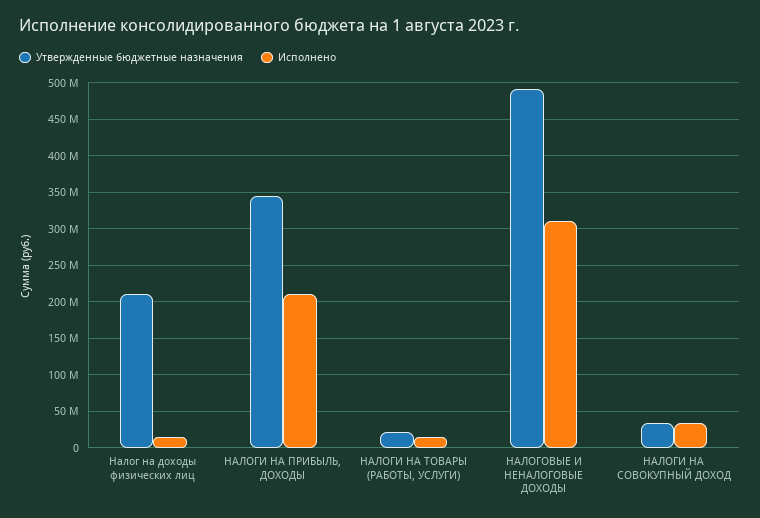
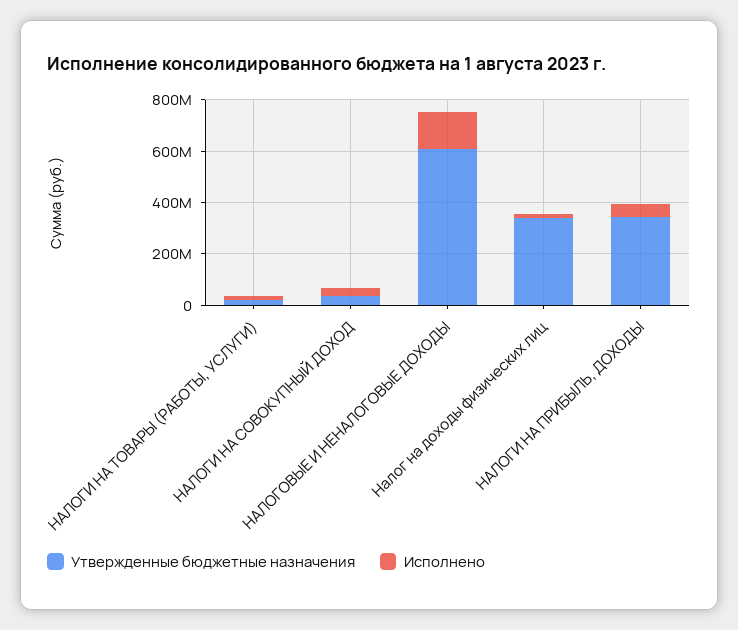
  {
    "Утвержденные бюджетные назначения": {
-     "Налог на доходы физических лиц": 210000000,
+     "Налог на доходы физических лиц": 350000000,
      "НАЛОГИ НА ПРИБЫЛЬ, ДОХОДЫ": 340000000,
      "НАЛОГИ НА ТОВАРЫ (РАБОТЫ, УСЛУГИ)": 20000000,
-     "НАЛОГОВЫЕ И НЕНАЛОГОВЫЕ ДОХОДЫ": 490000000,
+     "НАЛОГОВЫЕ И НЕНАЛОГОВЫЕ ДОХОДЫ": 600000000,
      "НАЛОГИ НА СОВОКУПНЫЙ ДОХОД": 30000000
    },
    "Исполнено": {
      "Налог на доходы физических лиц": 10000000,
-     "НАЛОГИ НА ПРИБЫЛЬ, ДОХОДЫ": 210000000,
+     "НАЛОГИ НА ПРИБЫЛЬ, ДОХОДЫ": 50000000,
      "НАЛОГИ НА ТОВАРЫ (РАБОТЫ, УСЛУГИ)": 10000000,
-     "НАЛОГОВЫЕ И НЕНАЛОГОВЫЕ ДОХОДЫ": 310000000,
+     "НАЛОГОВЫЕ И НЕНАЛОГОВЫЕ ДОХОДЫ": 150000000,
      "НАЛОГИ НА СОВОКУПНЫЙ ДОХОД": 30000000
    }
  }

